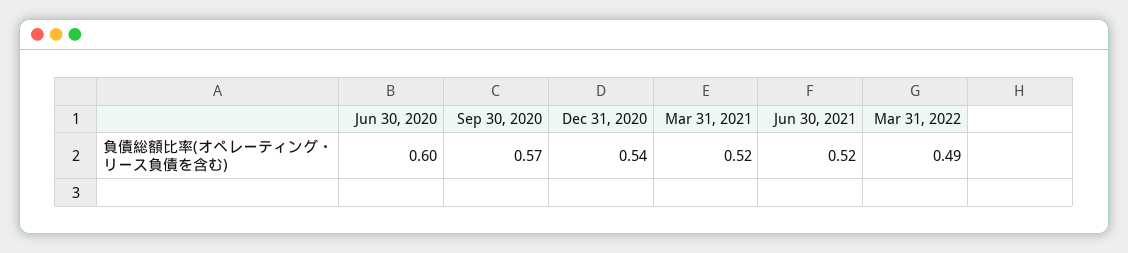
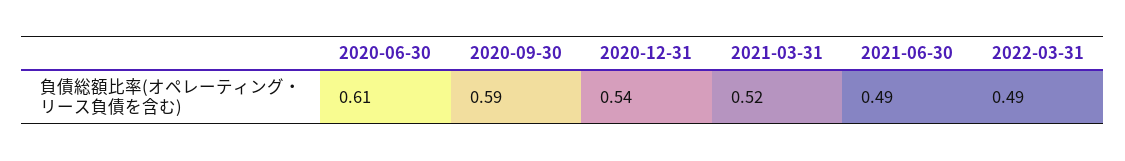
  {
-   "Jun 30, 2020": 0.6,
+   "Jun 30, 2020": 0.61,
-   "Sep 30, 2020": 0.57,
+   "Sep 30, 2020": 0.59,
    "Dec 31, 2020": 0.54,
    "Mar 31, 2021": 0.52,
-   "Jun 30, 2021": 0.52,
+   "Jun 30, 2021": 0.49,
    "Mar 31, 2022": 0.49
  }

